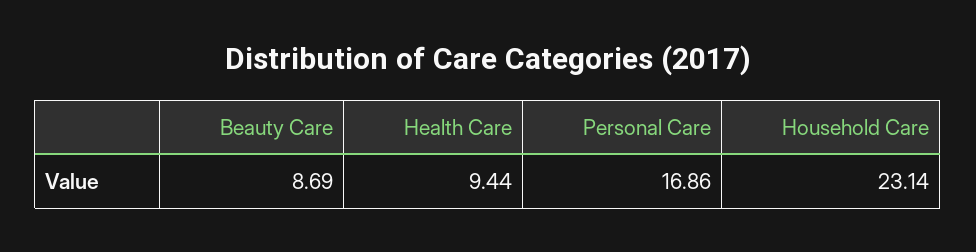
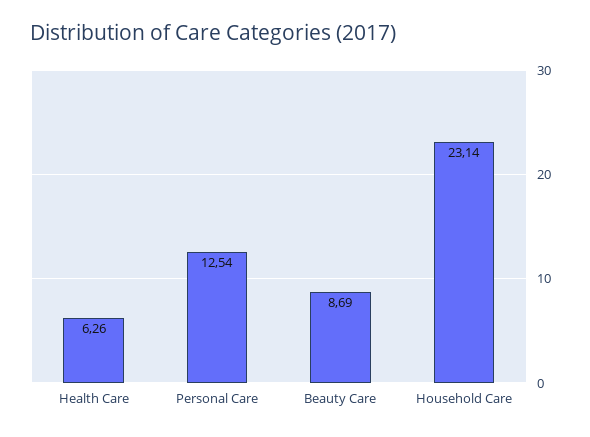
  {
    "Beauty Care": 8.69,
-   "Health Care": 9.44,
+   "Health Care": 6.26,
-   "Personal Care": 16.86,
+   "Personal Care": 12.54,
    "Household Care": 23.14
  }

